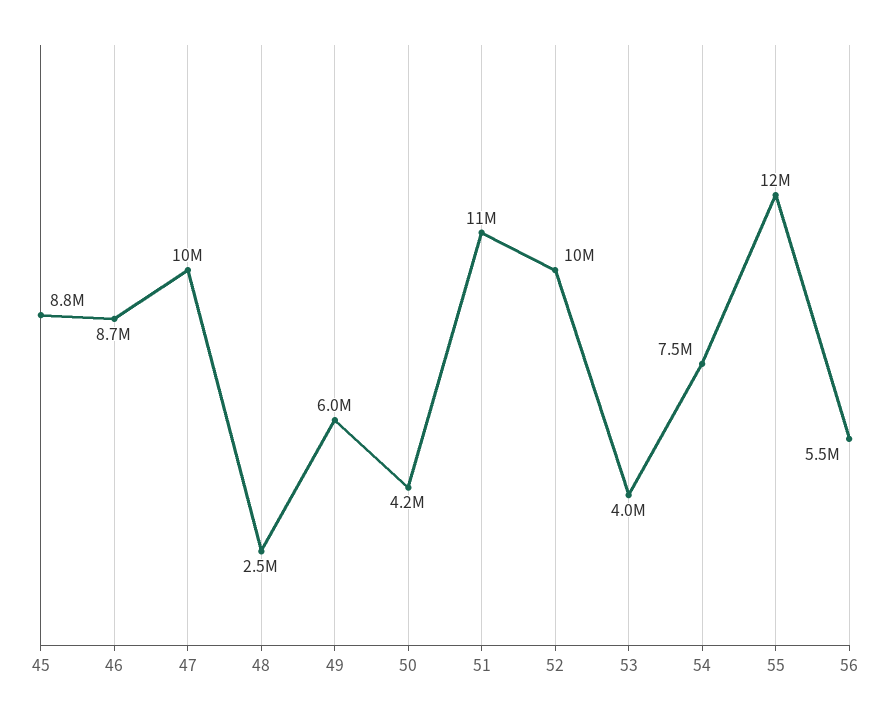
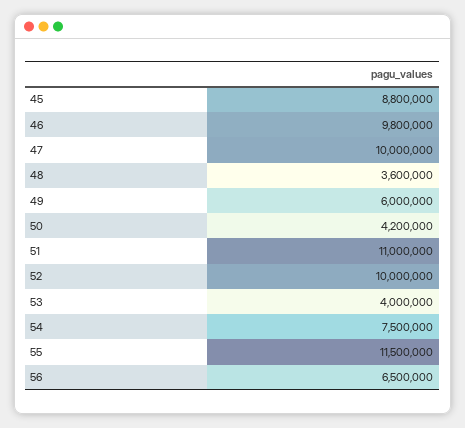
  {
    "45": 8800000,
-   "46": 8700000,
+   "46": 9800000,
    "47": 10000000,
-   "48": 2500000,
+   "48": 3600000,
    "49": 6000000,
    "50": 4200000,
    "51": 11000000,
    "52": 10000000,
    "53": 4000000,
    "54": 7500000,
    "55": 11500000,
-   "56": 5500000
+   "56": 6500000
  }

